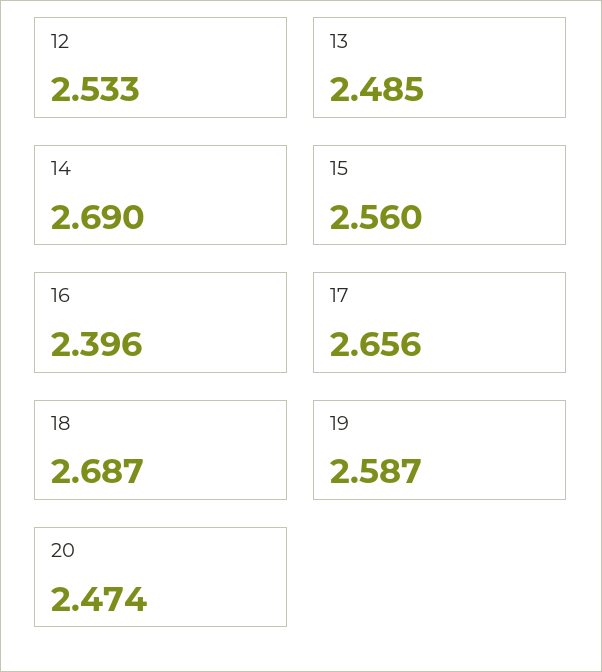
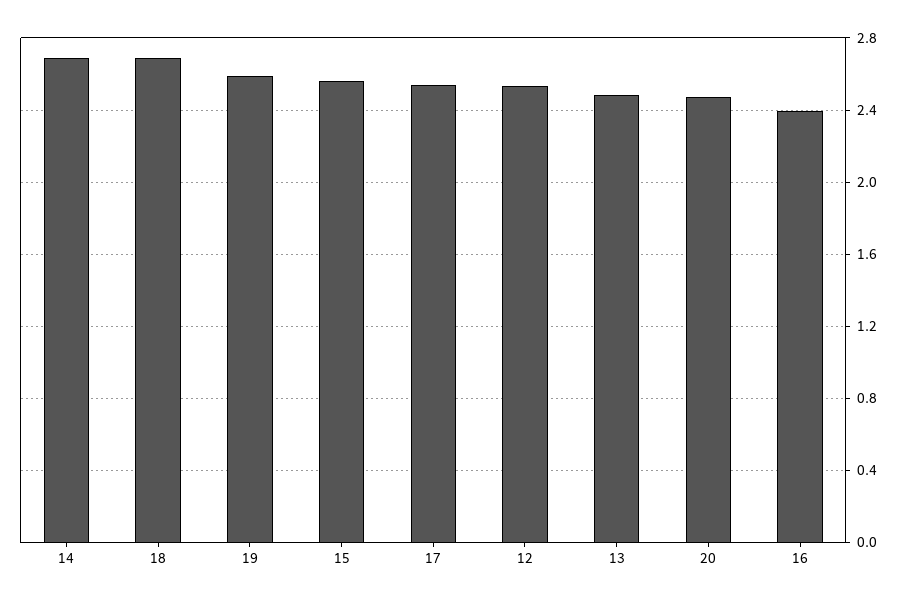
  {
    "12": 2.533,
    "13": 2.485,
    "14": 2.69,
    "15": 2.56,
    "16": 2.396,
-   "17": 2.656,
+   "17": 2.55,
    "18": 2.687,
    "19": 2.587,
    "20": 2.474
  }

